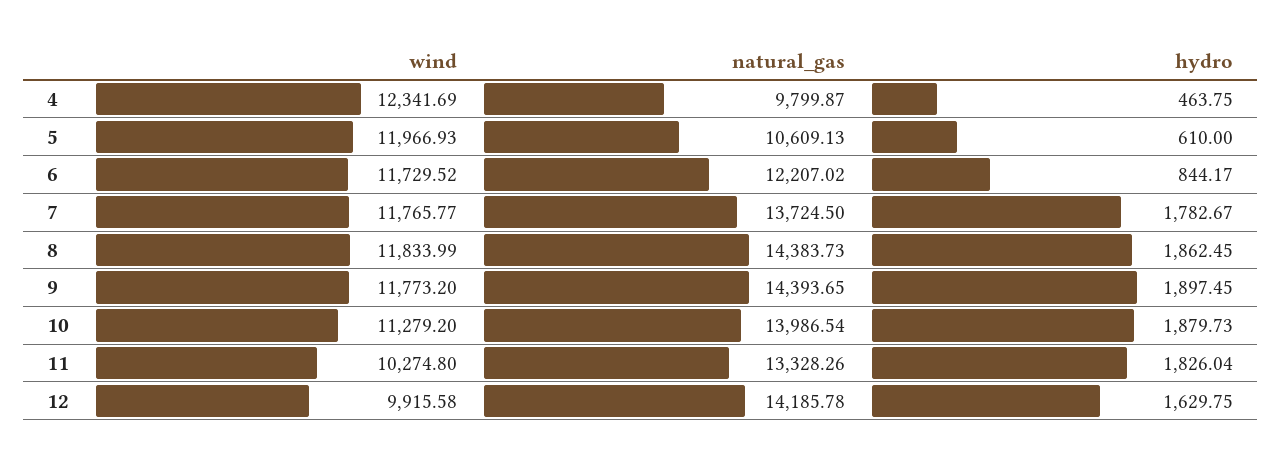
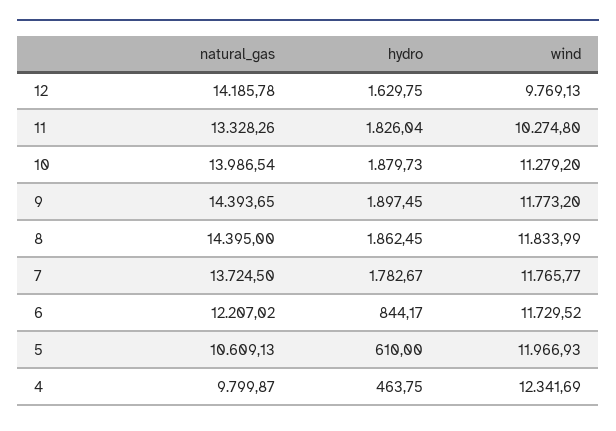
  {
    "wind": {
      "4": 12341.69,
      "5": 11966.93,
      "6": 11729.52,
      "7": 11765.77,
      "8": 11833.99,
      "9": 11773.2,
      "10": 11279.2,
      "11": 10274.8,
-     "12": 9915.58
+     "12": 9769.13
    },
    "natural_gas": {
      "4": 9799.87,
      "5": 10609.13,
      "6": 12207.02,
      "7": 13724.5,
-     "8": 14383.73,
+     "8": 14395,
      "9": 14393.65,
      "10": 13986.54,
      "11": 13328.26,
      "12": 14185.78
    },
    "hydro": {
      "4": 463.75,
      "5": 610,
      "6": 844.17,
      "7": 1782.67,
      "8": 1862.45,
      "9": 1897.45,
      "10": 1879.73,
      "11": 1826.04,
      "12": 1629.75
    }
  }

